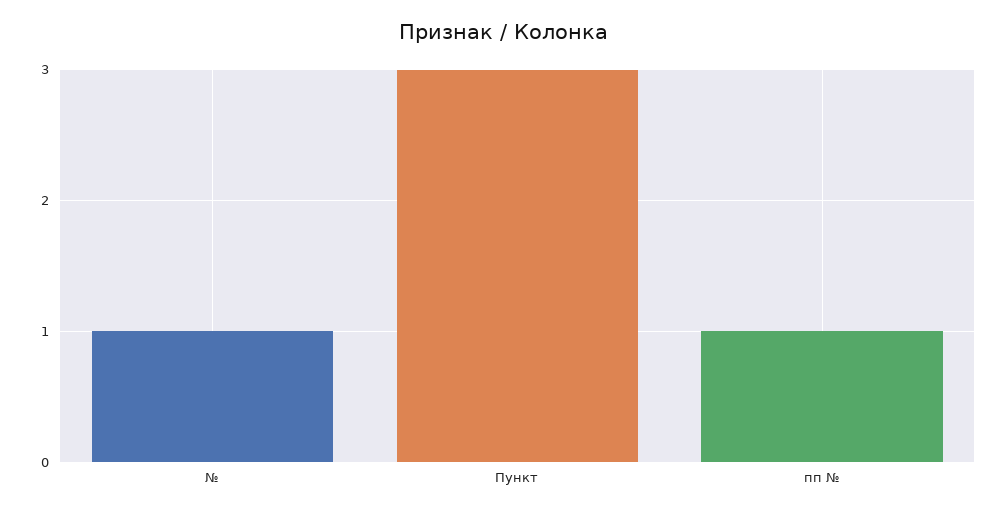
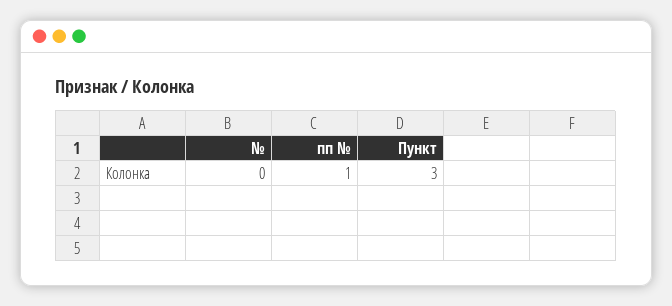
  {
-   "№": 1,
+   "№": 0,
    "Пункт": 3,
    "пп №": 1
  }

